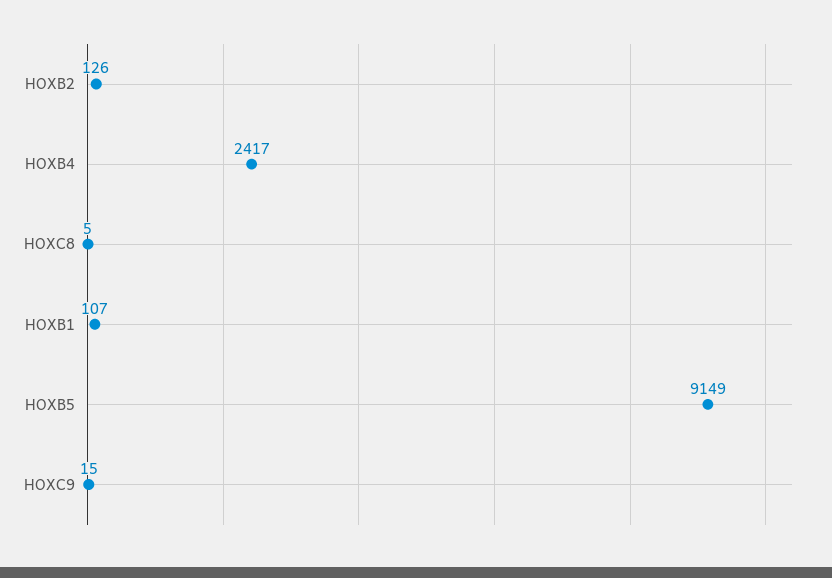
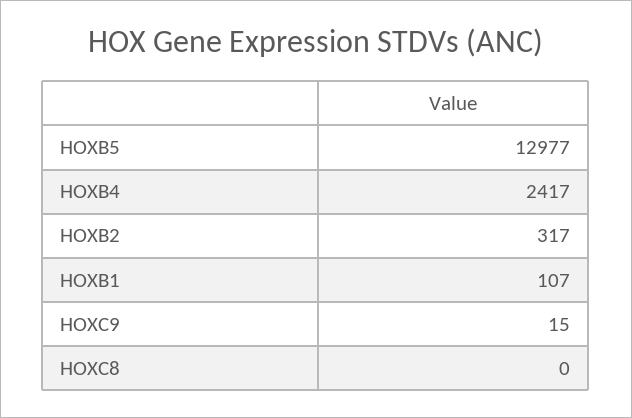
  {
-   "HOXB2": 126,
+   "HOXB2": 317,
    "HOXB4": 2417,
-   "HOXC8": 5,
+   "HOXC8": 0,
    "HOXB1": 107,
-   "HOXB5": 9149,
+   "HOXB5": 12977,
    "HOXC9": 15
  }

